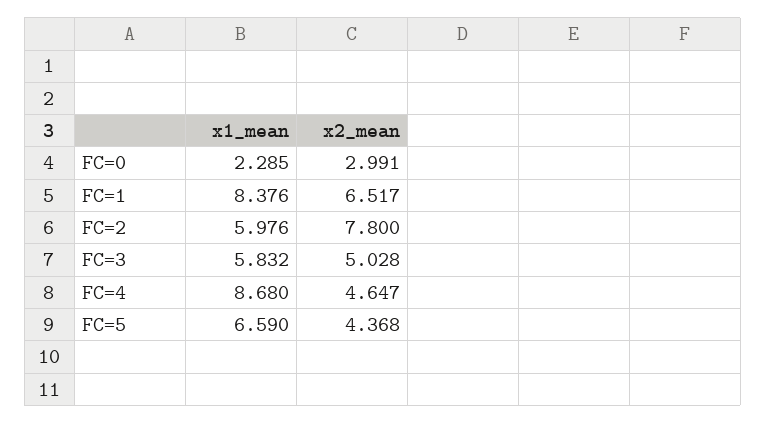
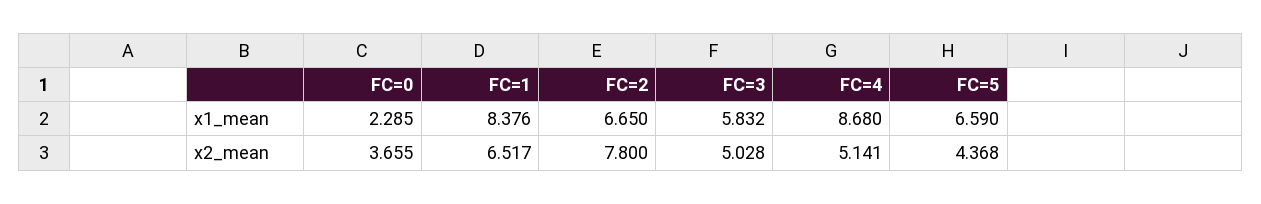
  {
    "x1_mean": {
      "FC=0": 2.285,
      "FC=1": 8.376,
-     "FC=2": 5.976,
+     "FC=2": 6.65,
      "FC=3": 5.832,
      "FC=4": 8.68,
      "FC=5": 6.59
    },
    "x2_mean": {
-     "FC=0": 2.991,
+     "FC=0": 3.655,
      "FC=1": 6.517,
      "FC=2": 7.8,
      "FC=3": 5.028,
-     "FC=4": 4.647,
+     "FC=4": 5.141,
      "FC=5": 4.368
    }
  }

